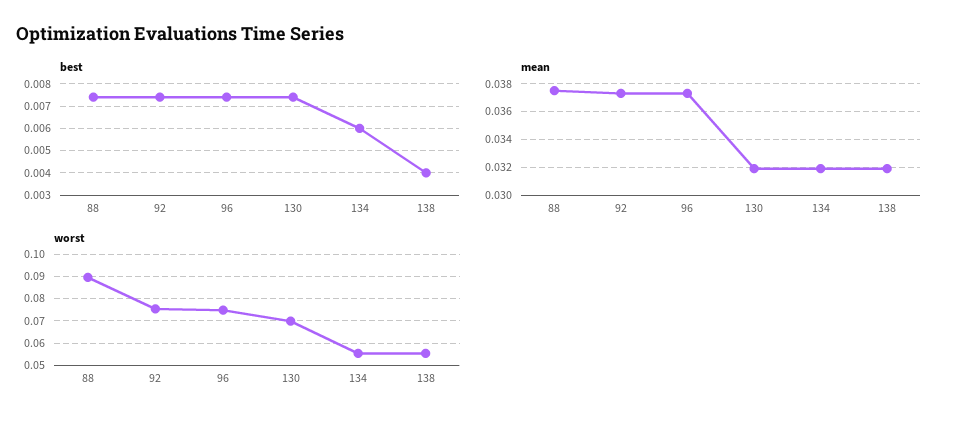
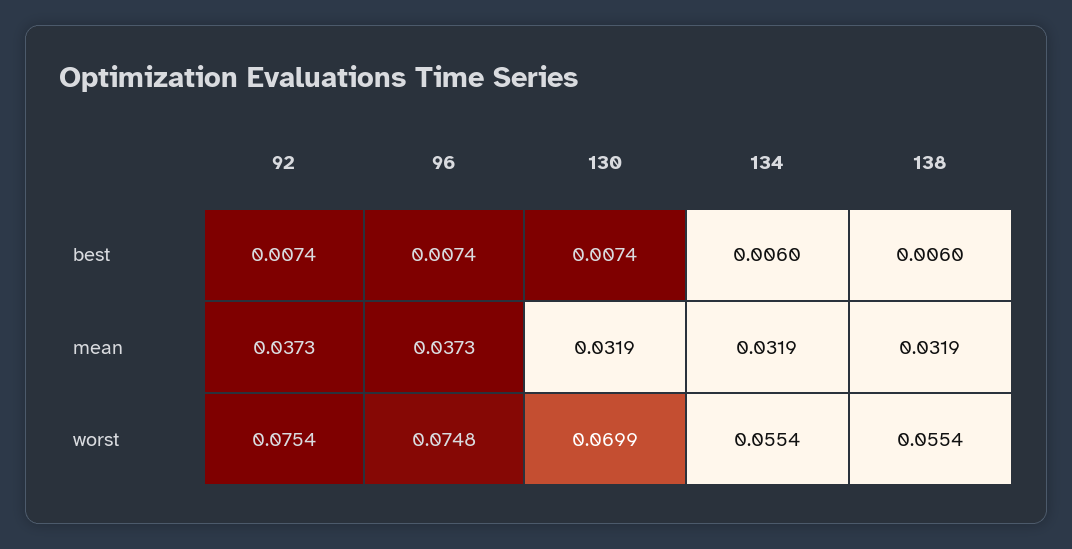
  {
    "best": {
-     "88": 0.0075,
      "92": 0.0074,
      "96": 0.0074,
      "130": 0.0074,
      "134": 0.006,
-     "138": 0.004
+     "138": 0.006
    },
    "mean": {
-     "88": 0.0375,
      "92": 0.0373,
      "96": 0.0373,
      "130": 0.0319,
      "134": 0.0319,
      "138": 0.0319
    },
    "worst": {
-     "88": 0.09,
      "92": 0.0754,
      "96": 0.0748,
      "130": 0.0699,
      "134": 0.0554,
      "138": 0.0554
    }
  }

